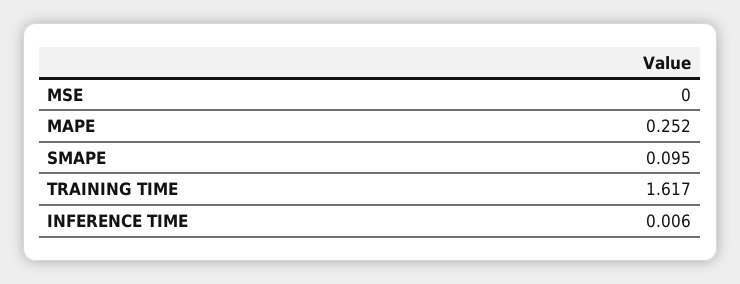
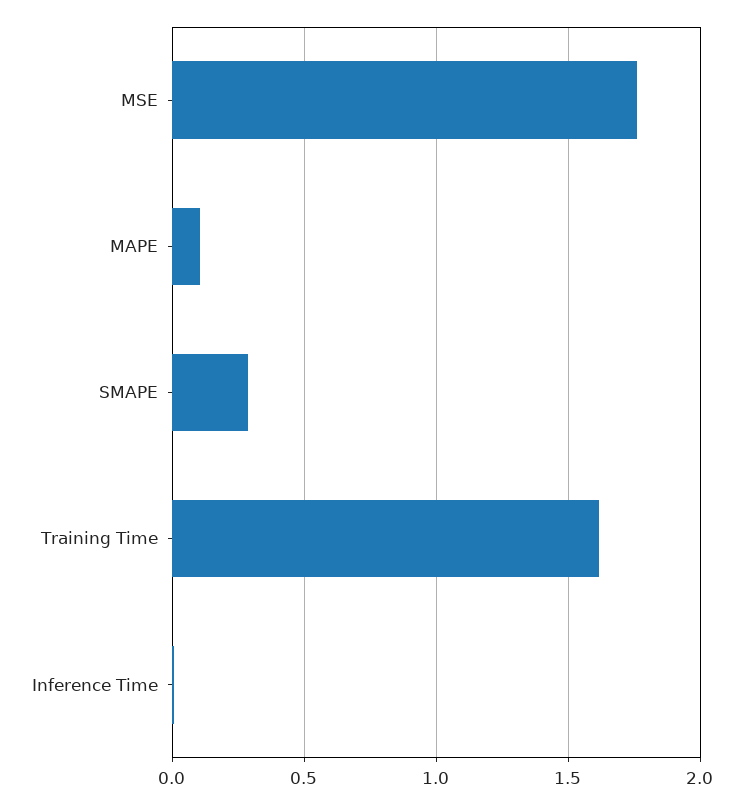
  {
-   "MSE": 0,
+   "MSE": 1.75,
-   "MAPE": 0.252,
+   "MAPE": 0.1,
-   "SMAPE": 0.095,
+   "SMAPE": 0.3,
    "TRAINING TIME": 1.617,
    "INFERENCE TIME": 0.006
  }

